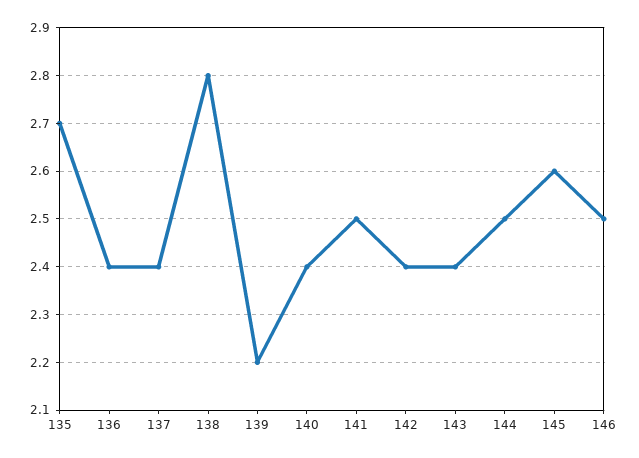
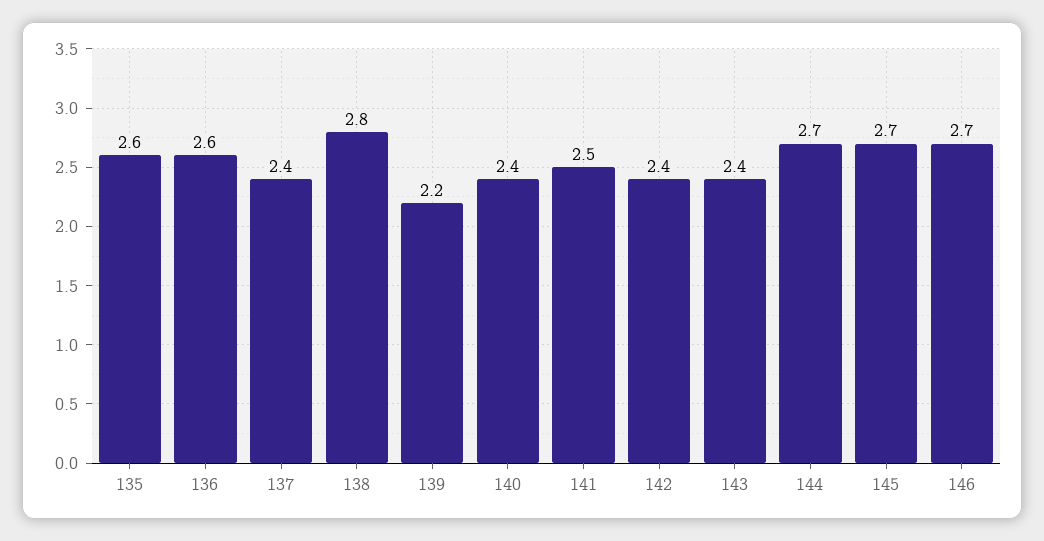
  {
-   "135": 2.7,
+   "135": 2.6,
-   "136": 2.4,
+   "136": 2.6,
    "137": 2.4,
    "138": 2.8,
    "139": 2.2,
    "140": 2.4,
    "141": 2.5,
    "142": 2.4,
    "143": 2.4,
-   "144": 2.5,
+   "144": 2.7,
-   "145": 2.6,
+   "145": 2.7,
-   "146": 2.5
+   "146": 2.7
  }

